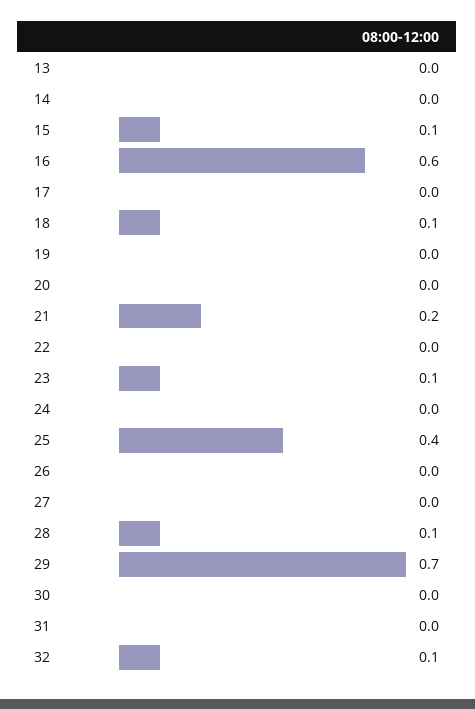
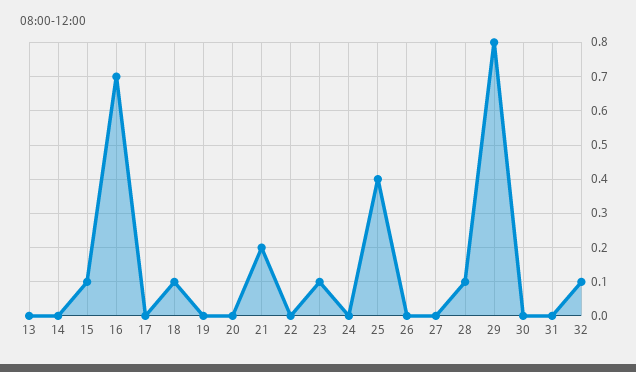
  {
    "13": 0,
    "14": 0,
    "15": 0.1,
-   "16": 0.6,
+   "16": 0.7,
    "17": 0,
    "18": 0.1,
    "19": 0,
    "20": 0,
    "21": 0.2,
    "22": 0,
    "23": 0.1,
    "24": 0,
    "25": 0.4,
    "26": 0,
    "27": 0,
    "28": 0.1,
-   "29": 0.7,
+   "29": 0.8,
    "30": 0,
    "31": 0,
    "32": 0.1
  }

